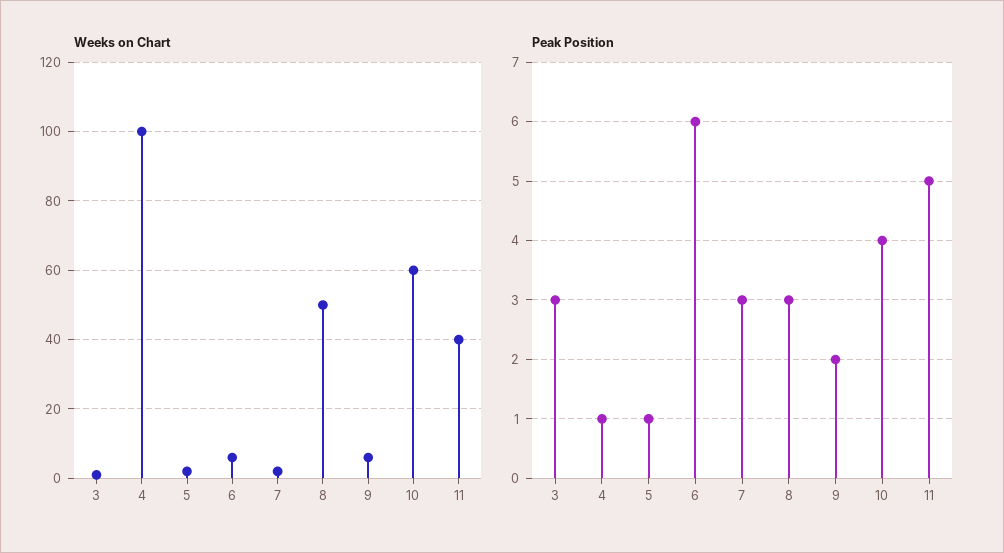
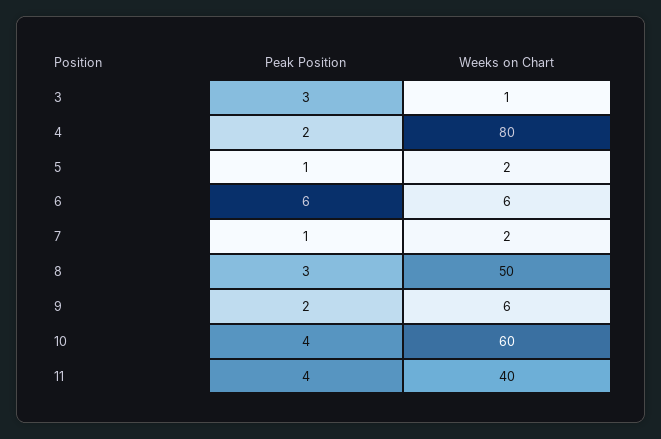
  {
    "Weeks on Chart": {
      "3": 1,
-     "4": 100,
+     "4": 80,
      "5": 2,
      "6": 6,
      "7": 2,
      "8": 50,
      "9": 6,
      "10": 60,
      "11": 40
    },
    "Peak Position": {
      "3": 3,
-     "4": 1,
+     "4": 2,
      "5": 1,
      "6": 6,
-     "7": 3,
+     "7": 1,
      "8": 3,
      "9": 2,
      "10": 4,
-     "11": 5
+     "11": 4
    }
  }

